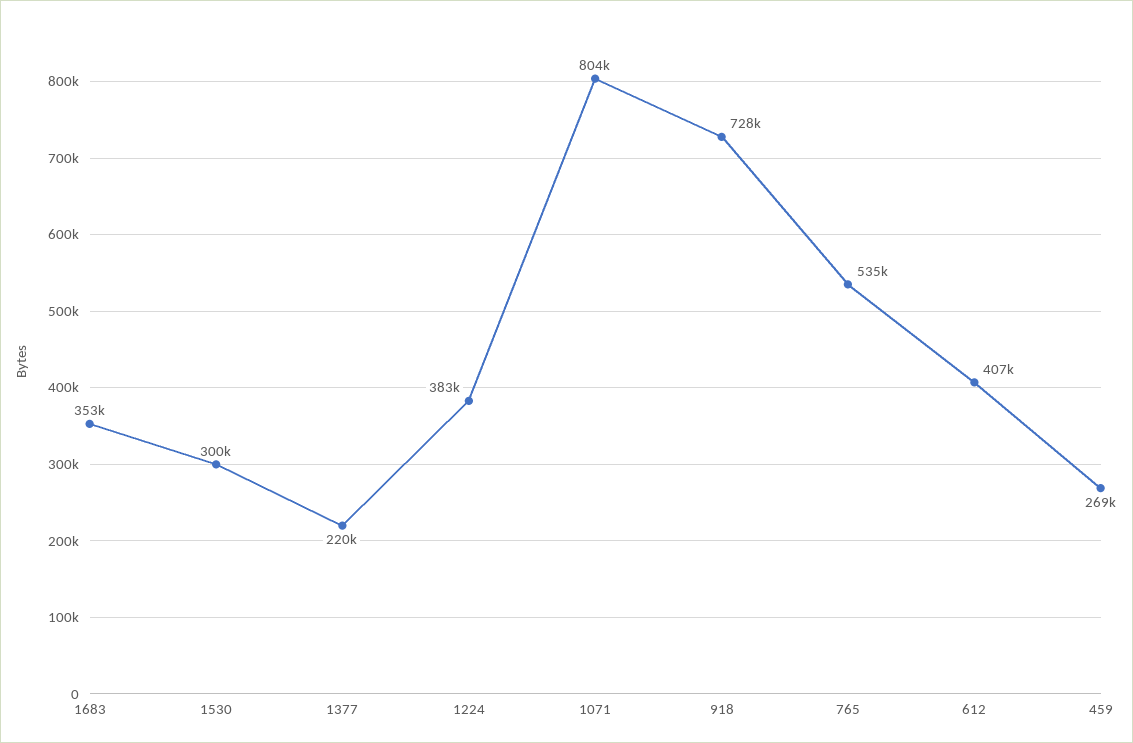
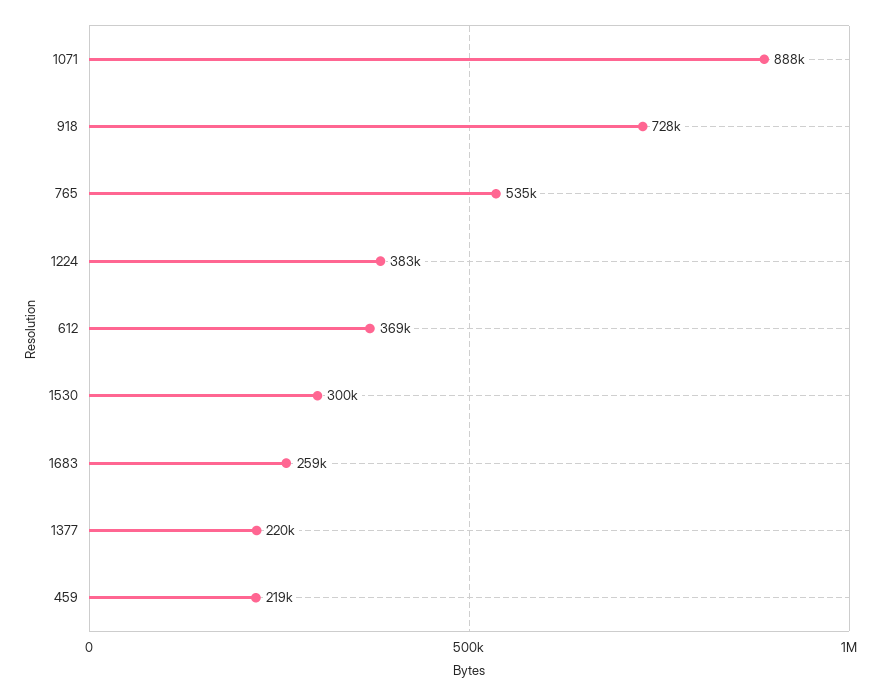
  {
-   "1683": 353000,
+   "1683": 259000,
    "1530": 300000,
    "1377": 220000,
    "1224": 383000,
-   "1071": 804000,
+   "1071": 888000,
    "918": 728000,
    "765": 535000,
-   "612": 407000,
+   "612": 369000,
-   "459": 269000
+   "459": 219000
  }

